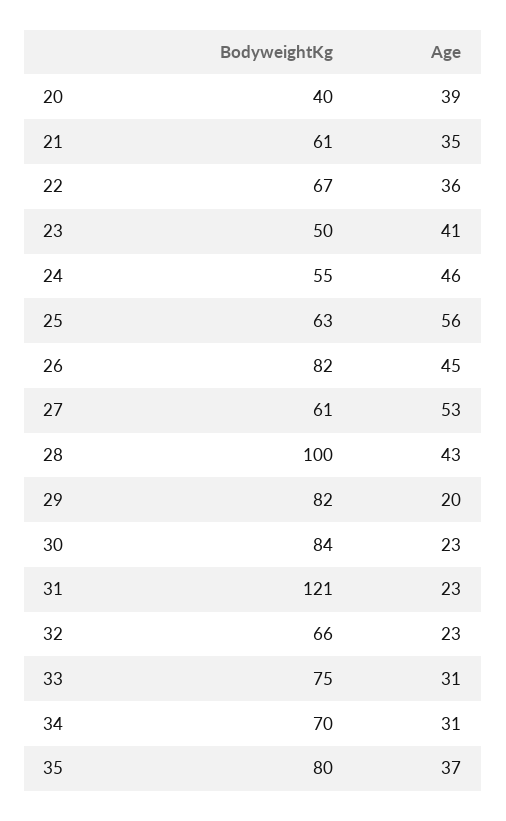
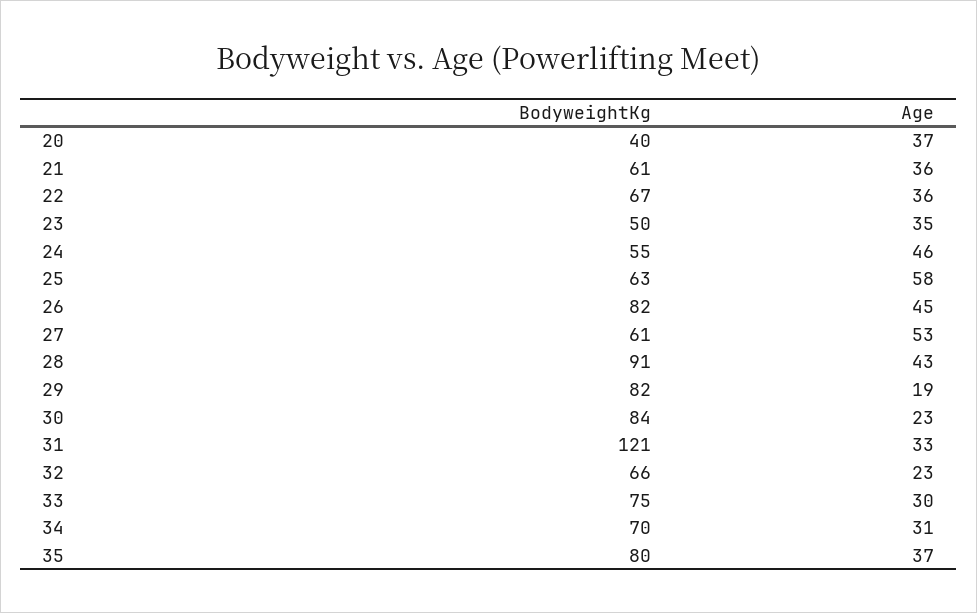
  {
    "BodyweightKg": {
      "20": 40,
      "21": 61,
      "22": 67,
      "23": 50,
      "24": 55,
      "25": 63,
      "26": 82,
      "27": 61,
-     "28": 100,
+     "28": 91,
      "29": 82,
      "30": 84,
      "31": 121,
      "32": 66,
      "33": 75,
      "34": 70,
      "35": 80
    },
    "Age": {
-     "20": 39,
+     "20": 37,
-     "21": 35,
+     "21": 36,
      "22": 36,
-     "23": 41,
+     "23": 35,
      "24": 46,
-     "25": 56,
+     "25": 58,
      "26": 45,
      "27": 53,
      "28": 43,
-     "29": 20,
+     "29": 19,
      "30": 23,
-     "31": 23,
+     "31": 33,
      "32": 23,
-     "33": 31,
+     "33": 30,
      "34": 31,
      "35": 37
    }
  }

